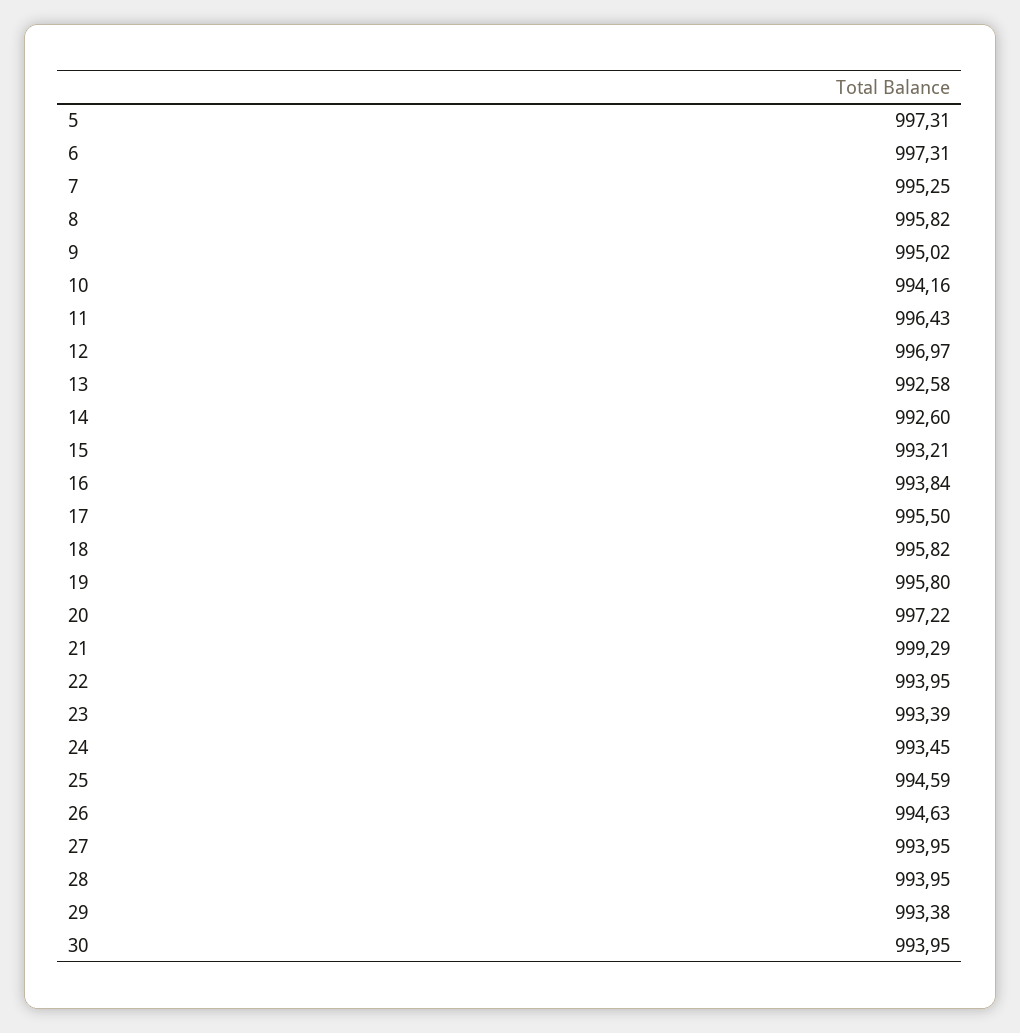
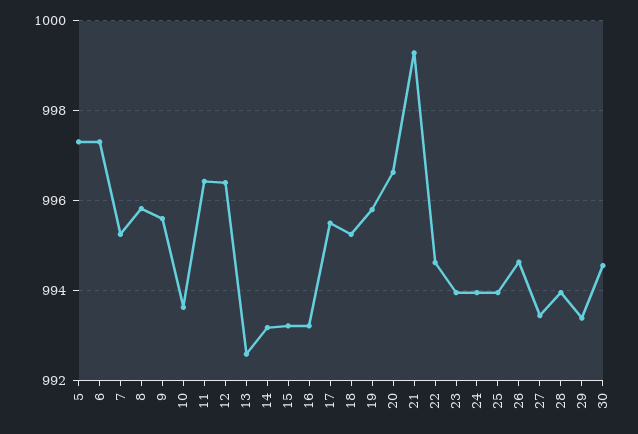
  {
    "5": 997.31,
    "6": 997.31,
    "7": 995.25,
    "8": 995.82,
-   "9": 995.02,
+   "9": 995.6,
-   "10": 994.16,
+   "10": 993.6,
    "11": 996.43,
-   "12": 996.97,
+   "12": 996.4,
    "13": 992.58,
-   "14": 992.6,
+   "14": 993.2,
    "15": 993.21,
-   "16": 993.84,
+   "16": 993.2,
    "17": 995.5,
-   "18": 995.82,
+   "18": 995.2,
    "19": 995.8,
-   "20": 997.22,
+   "20": 996.6,
    "21": 999.29,
-   "22": 993.95,
+   "22": 994.6,
-   "23": 993.39,
+   "23": 994,
-   "24": 993.45,
+   "24": 994,
-   "25": 994.59,
+   "25": 994,
    "26": 994.63,
-   "27": 993.95,
+   "27": 993.4,
    "28": 993.95,
    "29": 993.38,
-   "30": 993.95
+   "30": 994.6
  }

